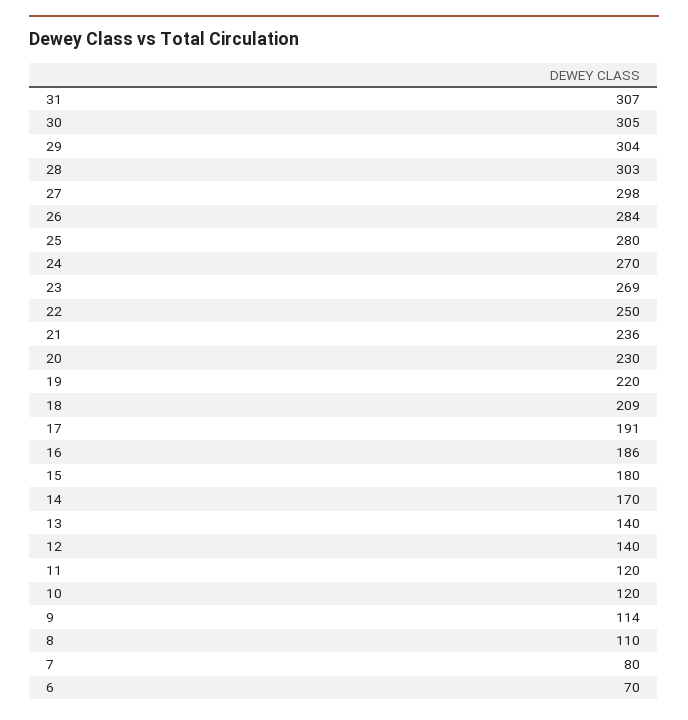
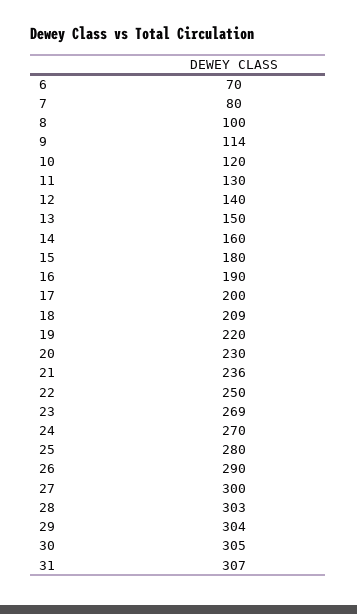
  {
    "31": 307,
    "30": 305,
    "29": 304,
    "28": 303,
-   "27": 298,
+   "27": 300,
-   "26": 284,
+   "26": 290,
    "25": 280,
    "24": 270,
    "23": 269,
    "22": 250,
    "21": 236,
    "20": 230,
    "19": 220,
    "18": 209,
-   "17": 191,
+   "17": 200,
-   "16": 186,
+   "16": 190,
    "15": 180,
-   "14": 170,
+   "14": 160,
-   "13": 140,
+   "13": 150,
    "12": 140,
-   "11": 120,
+   "11": 130,
    "10": 120,
    "9": 114,
-   "8": 110,
+   "8": 100,
    "7": 80,
    "6": 70
  }

